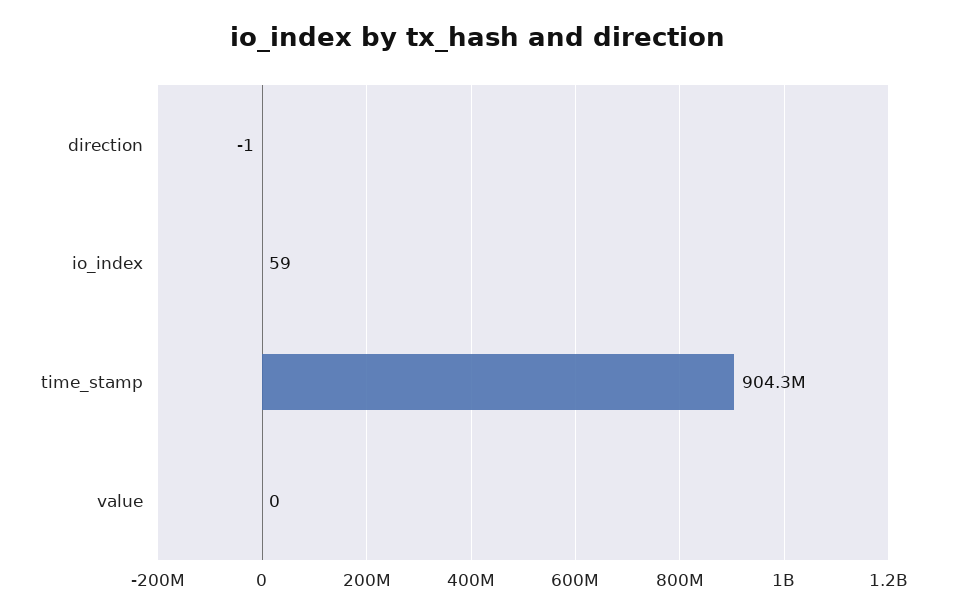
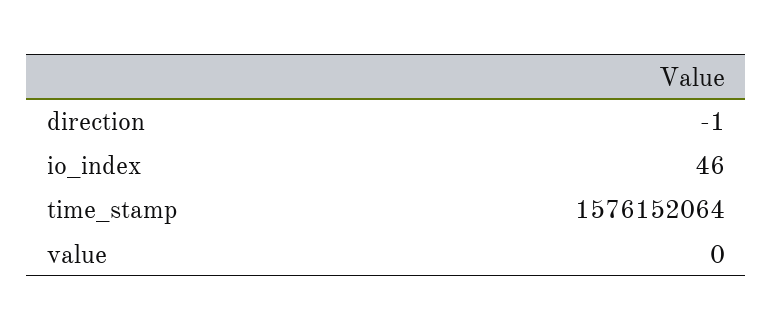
  {
    "direction": -1,
-   "io_index": 59,
+   "io_index": 46,
-   "time_stamp": 904300000,
+   "time_stamp": 1576152064,
    "value": 0
  }

